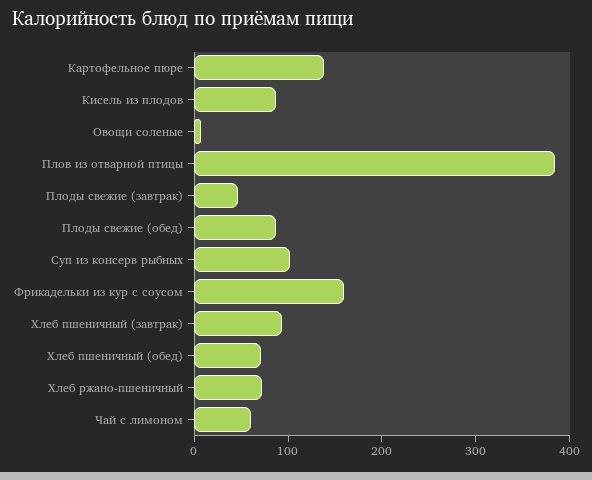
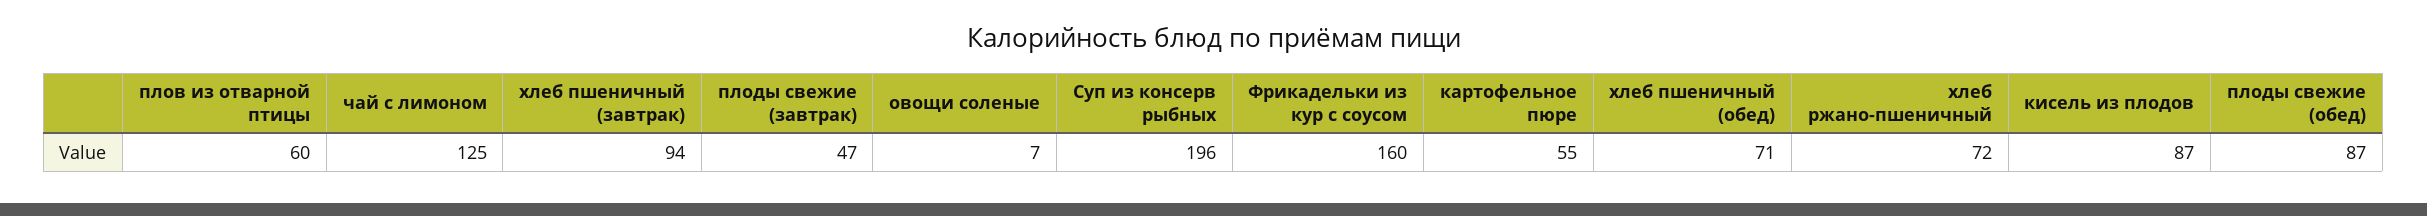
  {
-   "Картофельное пюре": 140,
+   "Картофельное пюре": 55,
    "Кисель из плодов": 87,
    "Овощи соленые": 7,
-   "Плов из отварной птицы": 380,
+   "Плов из отварной птицы": 60,
    "Плоды свежие (завтрак)": 47,
    "Плоды свежие (обед)": 87,
-   "Суп из консерв рыбных": 100,
+   "Суп из консерв рыбных": 196,
    "Фрикадельки из кур с соусом": 160,
    "Хлеб пшеничный (завтрак)": 94,
    "Хлеб пшеничный (обед)": 71,
    "Хлеб ржано-пшеничный": 72,
-   "Чай с лимоном": 60
+   "Чай с лимоном": 125
  }

